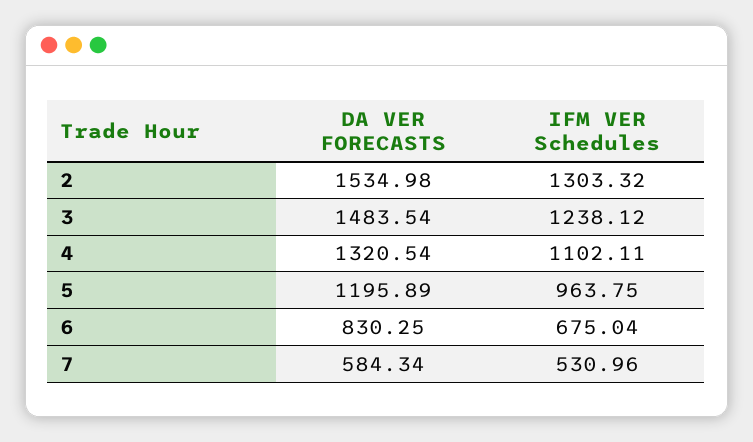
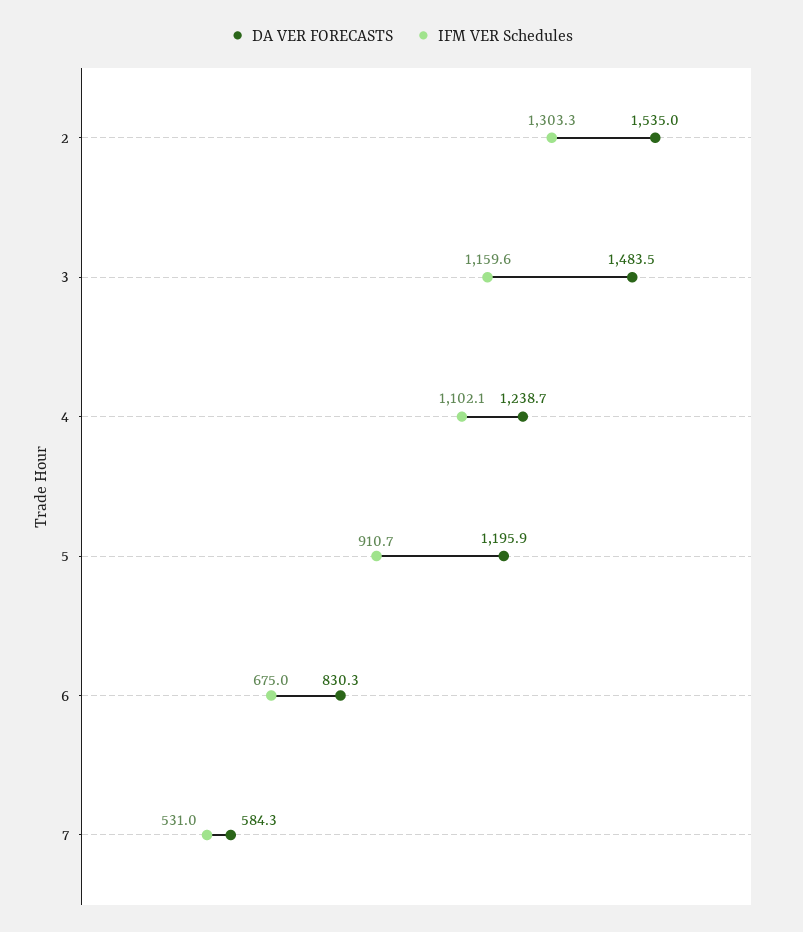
  {
    "DA VER FORECASTS": {
      "2": 1534.98,
      "3": 1483.54,
-     "4": 1320.54,
+     "4": 1238.7,
      "5": 1195.89,
      "6": 830.25,
      "7": 584.34
    },
    "IFM VER Schedules": {
      "2": 1303.32,
-     "3": 1238.12,
+     "3": 1159.6,
      "4": 1102.11,
-     "5": 963.75,
+     "5": 910.7,
      "6": 675.04,
      "7": 530.96
    }
  }

